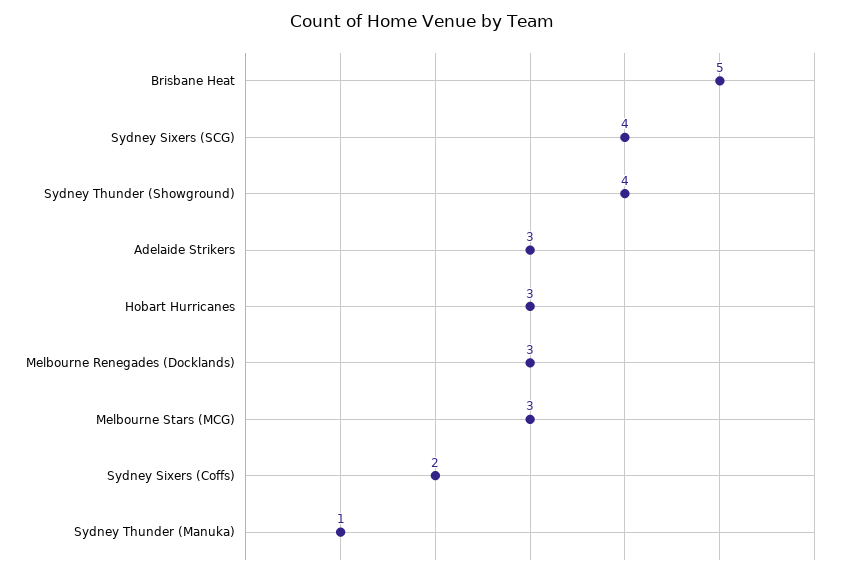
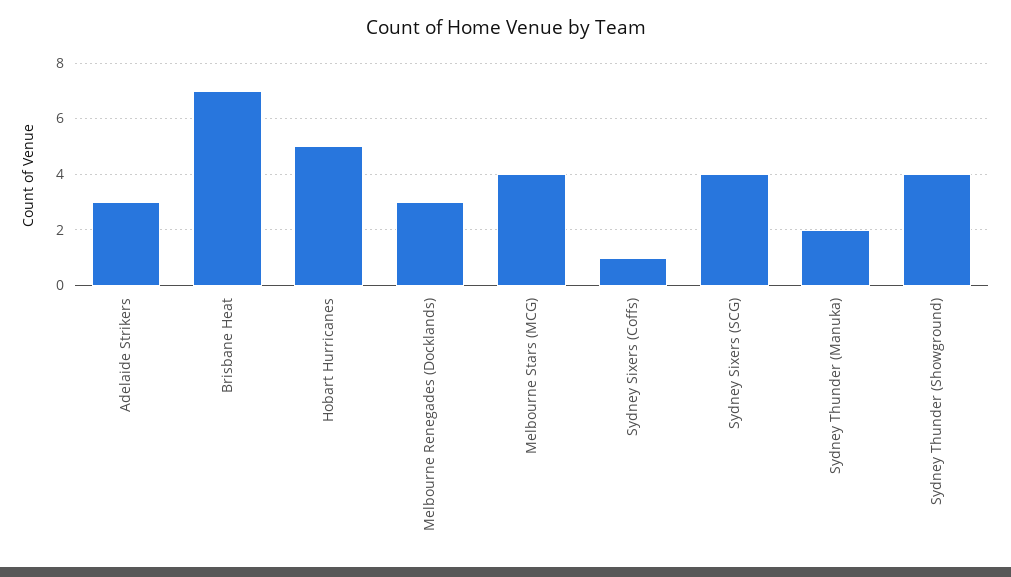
  {
-   "Brisbane Heat": 5,
+   "Brisbane Heat": 7,
    "Sydney Sixers (SCG)": 4,
    "Sydney Thunder (Showground)": 4,
    "Adelaide Strikers": 3,
-   "Hobart Hurricanes": 3,
+   "Hobart Hurricanes": 5,
    "Melbourne Renegades (Docklands)": 3,
-   "Melbourne Stars (MCG)": 3,
+   "Melbourne Stars (MCG)": 4,
-   "Sydney Sixers (Coffs)": 2,
+   "Sydney Sixers (Coffs)": 1,
-   "Sydney Thunder (Manuka)": 1
+   "Sydney Thunder (Manuka)": 2
  }

